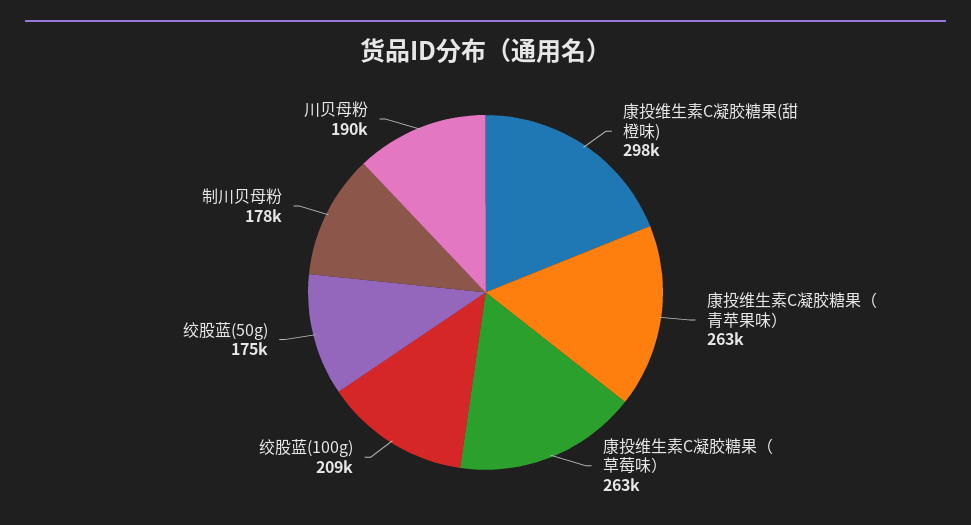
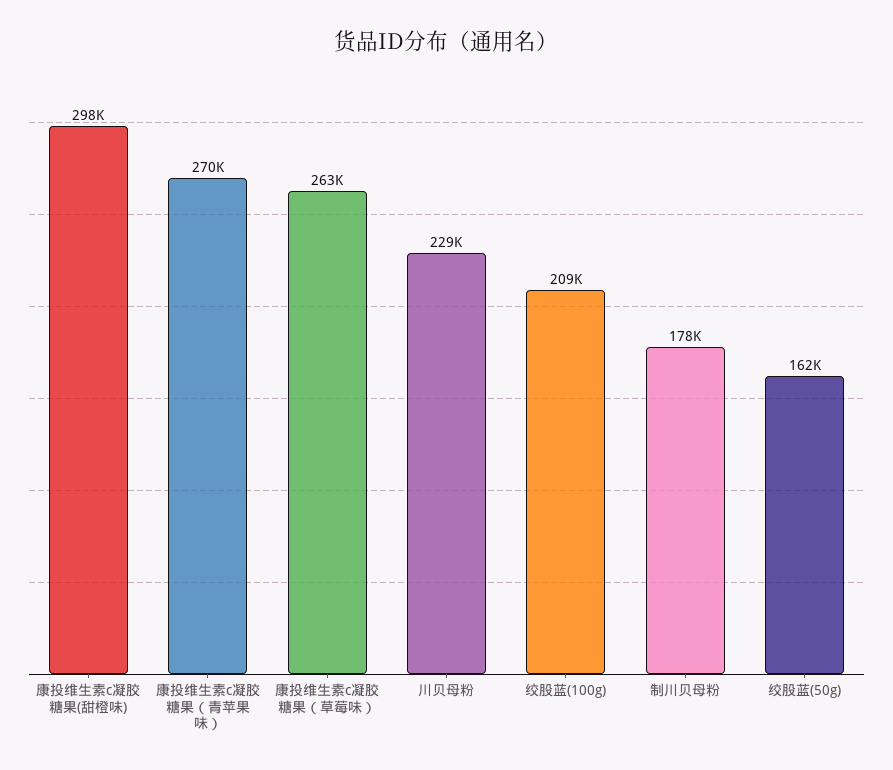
  {
    "康投维生素C凝胶糖果(甜橙味)": 298000,
-   "康投维生素C凝胶糖果（青苹果味）": 263000,
+   "康投维生素C凝胶糖果（青苹果味）": 270000,
    "康投维生素C凝胶糖果（草莓味）": 263000,
    "绞股蓝(100g)": 209000,
-   "绞股蓝(50g)": 175000,
+   "绞股蓝(50g)": 162000,
    "制川贝母粉": 178000,
-   "川贝母粉": 190000
+   "川贝母粉": 229000
  }

